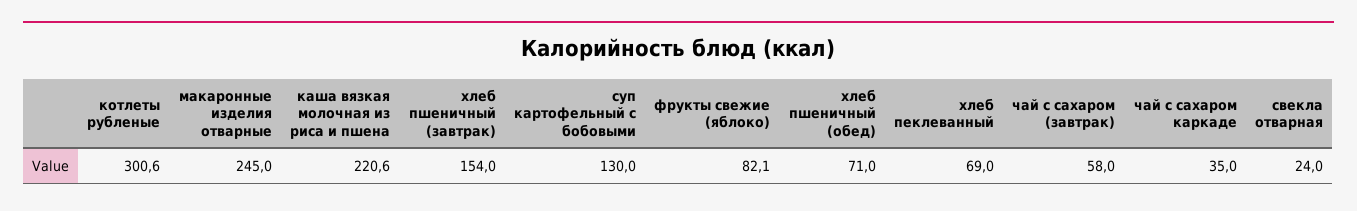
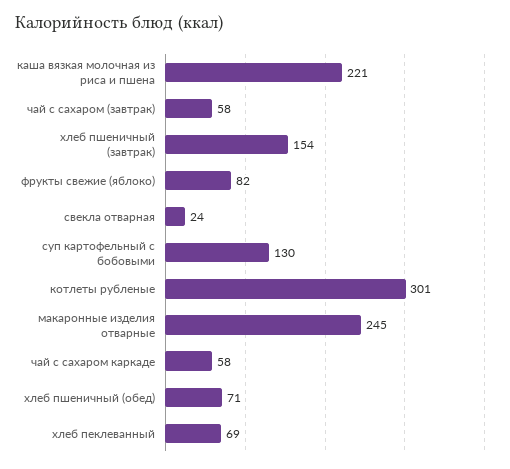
  {
    "котлеты рубленые": 300.6,
    "макаронные изделия отварные": 245,
    "каша вязкая молочная из риса и пшена": 220.6,
    "хлеб пшеничный (завтрак)": 154,
    "суп картофельный с бобовыми": 130,
    "фрукты свежие (яблоко)": 82.1,
    "хлеб пшеничный (обед)": 71,
    "хлеб пеклеванный": 69,
    "чай с сахаром (завтрак)": 58,
-   "чай с сахаром каркаде": 35,
+   "чай с сахаром каркаде": 58,
    "свекла отварная": 24
  }

